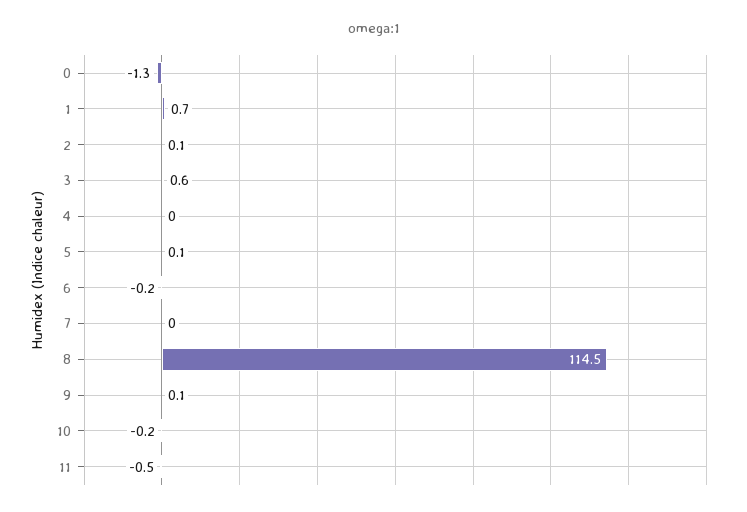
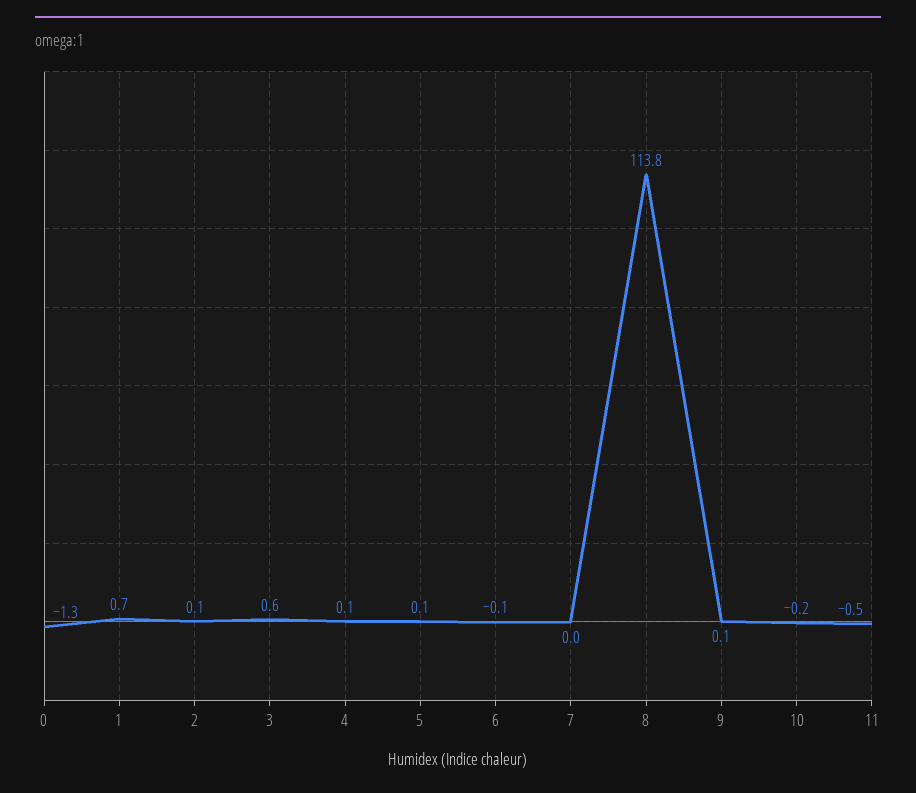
  {
    "0": -1.3,
    "1": 0.7,
    "2": 0.1,
    "3": 0.6,
-   "4": 0,
+   "4": 0.1,
    "5": 0.1,
-   "6": -0.2,
+   "6": -0.1,
    "7": 0,
-   "8": 114.5,
+   "8": 113.8,
    "9": 0.1,
    "10": -0.2,
    "11": -0.5
  }

